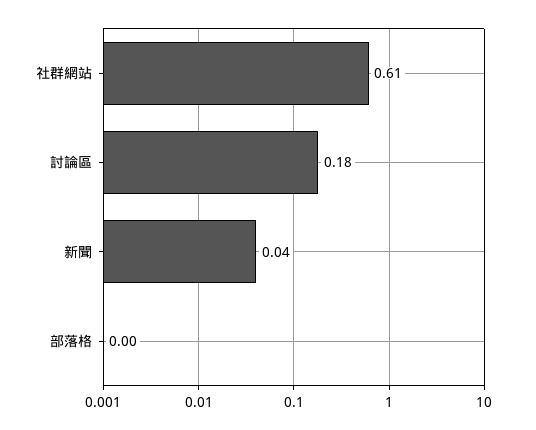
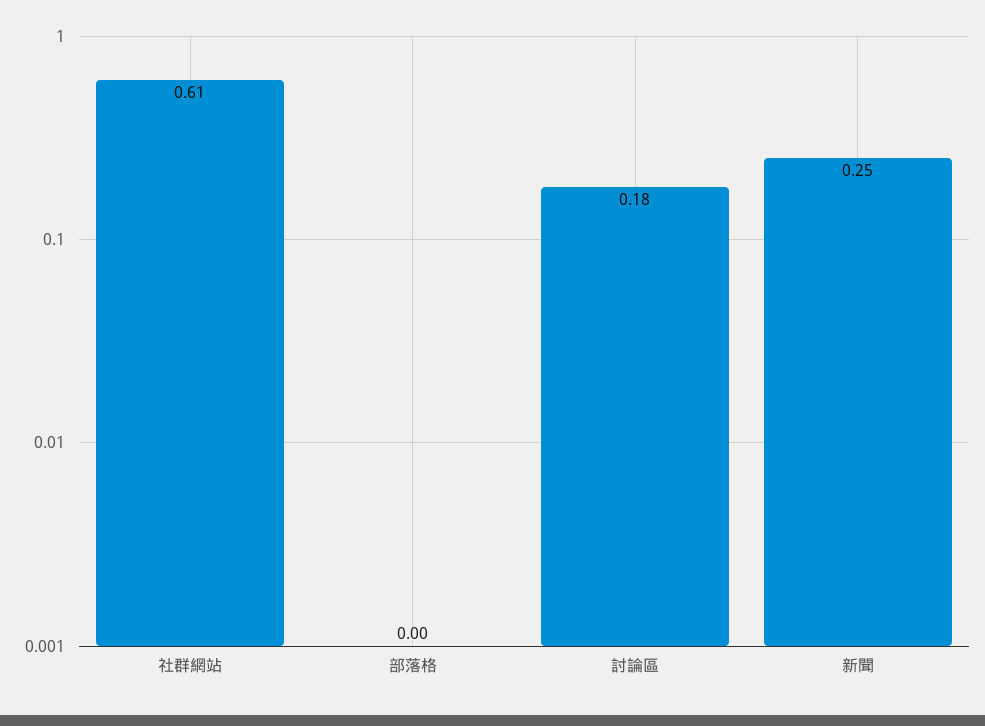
  {
    "社群網站": 0.61,
    "討論區": 0.18,
-   "新聞": 0.04,
+   "新聞": 0.25,
    "部落格": 0
  }

